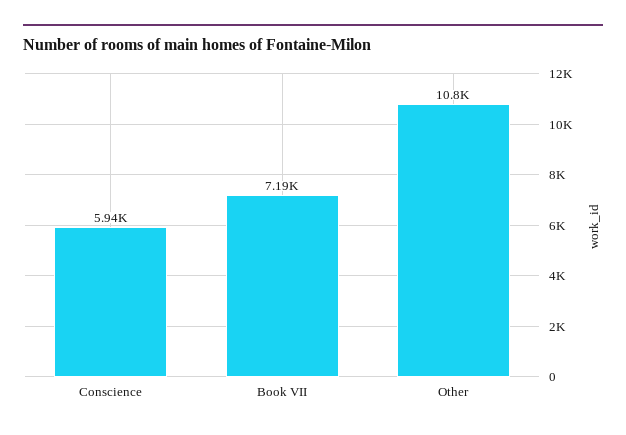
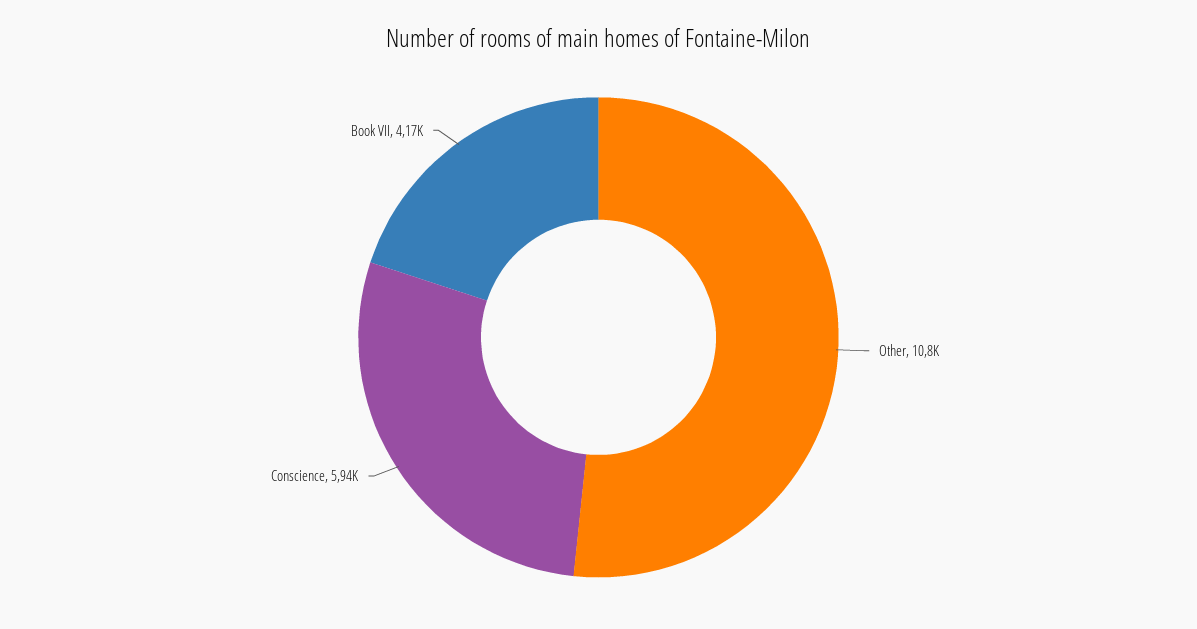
  {
    "Conscience": 5940,
-   "Book VII": 7190,
+   "Book VII": 4170,
    "Other": 10800
  }

